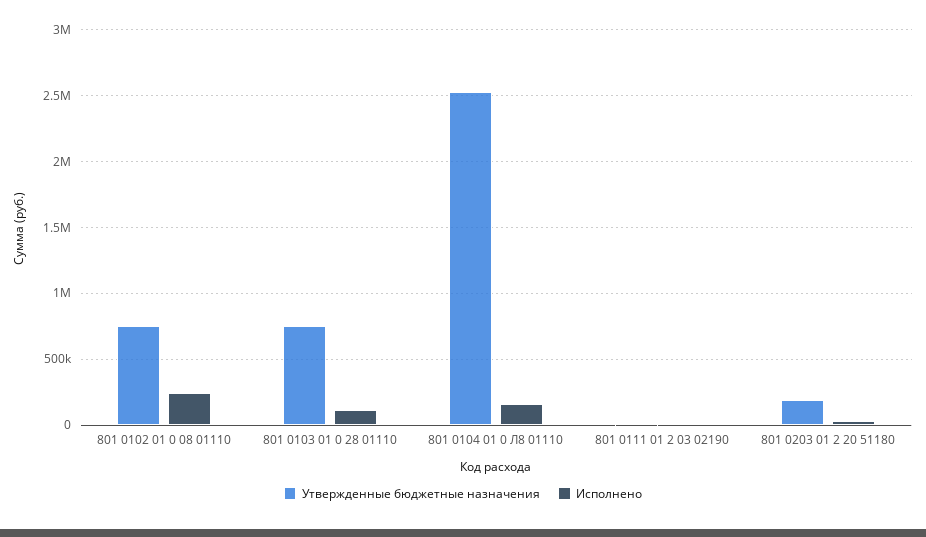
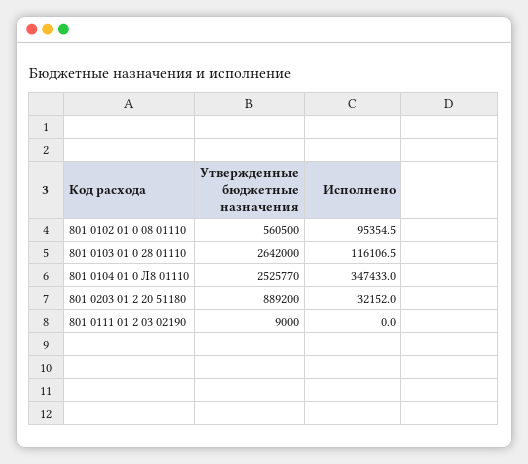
  {
    "Утвержденные бюджетные назначения": {
-     "801 0102 01 0 08 01110": 750000,
+     "801 0102 01 0 08 01110": 560500,
-     "801 0103 01 0 28 01110": 750000,
+     "801 0103 01 0 28 01110": 2642000,
      "801 0104 01 0 Л8 01110": 2525770,
      "801 0111 01 2 03 02190": 9000,
-     "801 0203 01 2 20 51180": 200000
+     "801 0203 01 2 20 51180": 889200
    },
    "Исполнено": {
-     "801 0102 01 0 08 01110": 250000,
+     "801 0102 01 0 08 01110": 95354.5,
      "801 0103 01 0 28 01110": 116106.5,
-     "801 0104 01 0 Л8 01110": 150000,
+     "801 0104 01 0 Л8 01110": 347433,
      "801 0111 01 2 03 02190": 0,
      "801 0203 01 2 20 51180": 32152
    }
  }

